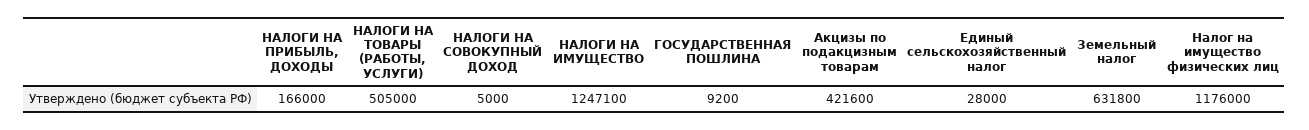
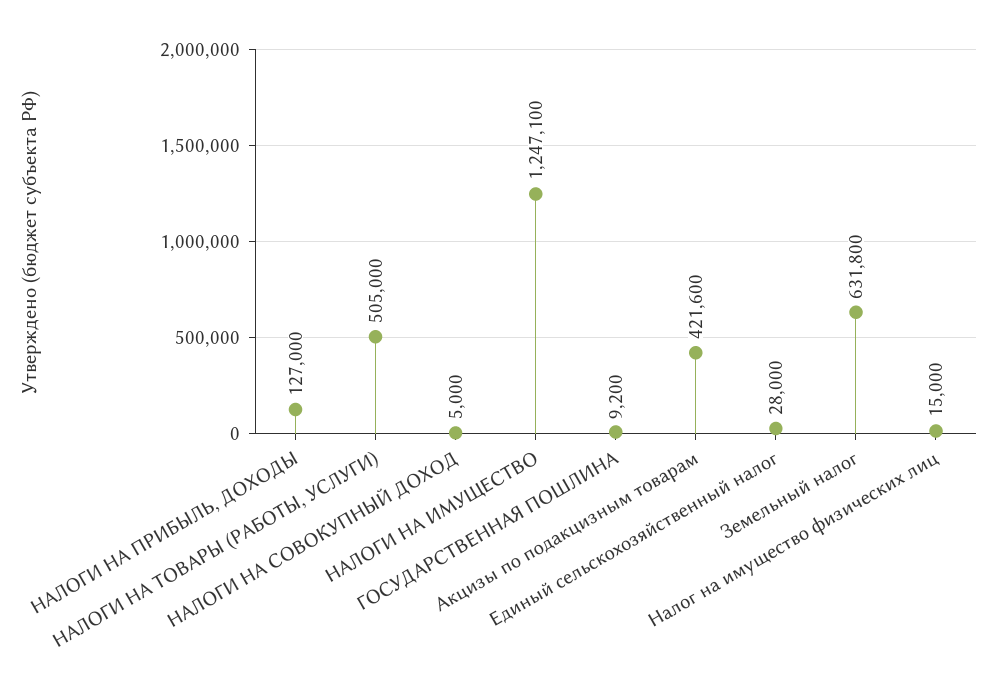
  {
-   "НАЛОГИ НА ПРИБЫЛЬ, ДОХОДЫ": 166000,
+   "НАЛОГИ НА ПРИБЫЛЬ, ДОХОДЫ": 127000,
    "НАЛОГИ НА ТОВАРЫ (РАБОТЫ, УСЛУГИ)": 505000,
    "НАЛОГИ НА СОВОКУПНЫЙ ДОХОД": 5000,
    "НАЛОГИ НА ИМУЩЕСТВО": 1247100,
    "ГОСУДАРСТВЕННАЯ ПОШЛИНА": 9200,
    "Акцизы по подакцизным товарам": 421600,
    "Единый сельскохозяйственный налог": 28000,
    "Земельный налог": 631800,
-   "Налог на имущество физических лиц": 1176000
+   "Налог на имущество физических лиц": 15000
  }

